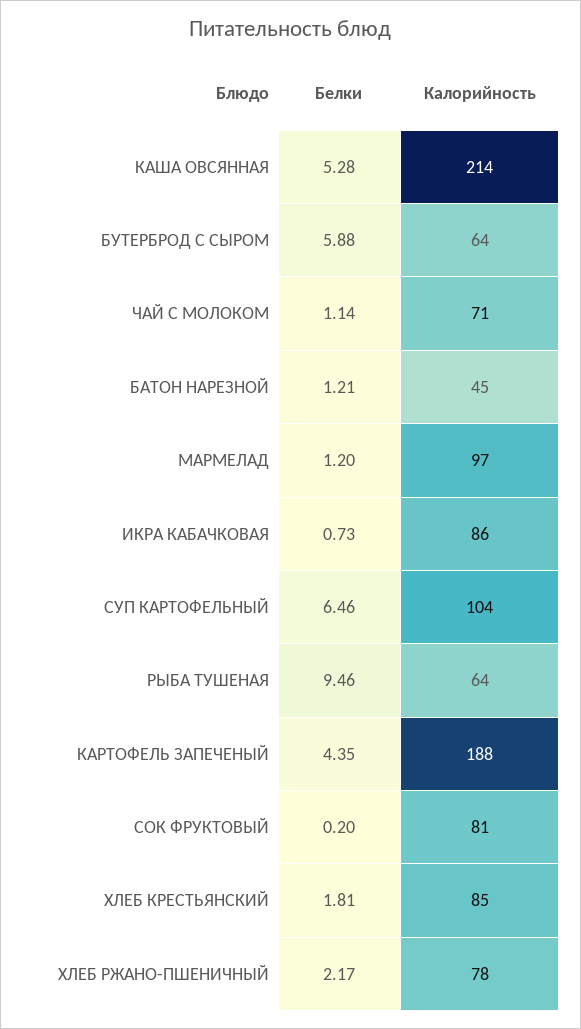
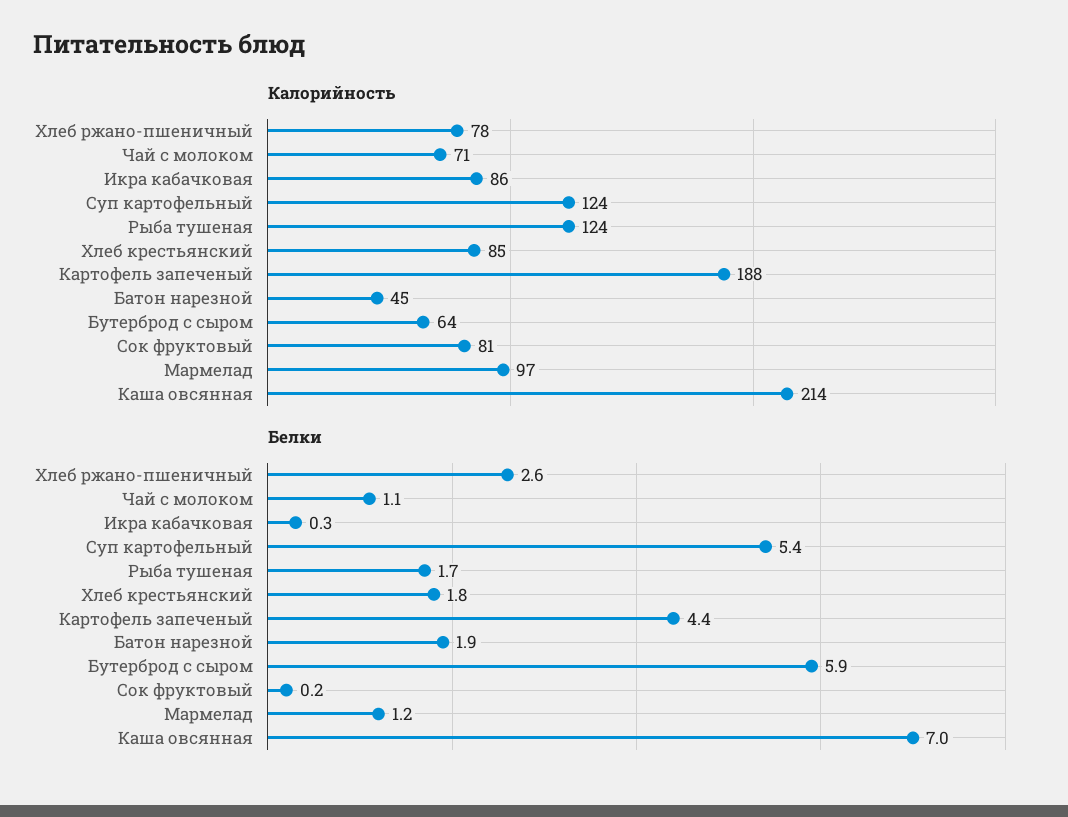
  {
    "Белки": {
-     "КАША ОВСЯННАЯ": 5.28,
+     "КАША ОВСЯННАЯ": 7,
      "БУТЕРБРОД С СЫРОМ": 5.88,
      "ЧАЙ С МОЛОКОМ": 1.14,
-     "БАТОН НАРЕЗНОЙ": 1.21,
+     "БАТОН НАРЕЗНОЙ": 1.9,
      "МАРМЕЛАД": 1.2,
-     "ИКРА КАБАЧКОВАЯ": 0.73,
+     "ИКРА КАБАЧКОВАЯ": 0.3,
-     "СУП КАРТОФЕЛЬНЫЙ": 6.46,
+     "СУП КАРТОФЕЛЬНЫЙ": 5.4,
-     "РЫБА ТУШЕНАЯ": 9.46,
+     "РЫБА ТУШЕНАЯ": 1.7,
      "КАРТОФЕЛЬ ЗАПЕЧЕНЫЙ": 4.35,
      "СОК ФРУКТОВЫЙ": 0.2,
      "ХЛЕБ КРЕСТЬЯНСКИЙ": 1.81,
-     "ХЛЕБ РЖАНО-ПШЕНИЧНЫЙ": 2.17
+     "ХЛЕБ РЖАНО-ПШЕНИЧНЫЙ": 2.6
    },
    "Калорийность": {
      "КАША ОВСЯННАЯ": 214,
      "БУТЕРБРОД С СЫРОМ": 64,
      "ЧАЙ С МОЛОКОМ": 71,
      "БАТОН НАРЕЗНОЙ": 45,
      "МАРМЕЛАД": 97,
      "ИКРА КАБАЧКОВАЯ": 86,
-     "СУП КАРТОФЕЛЬНЫЙ": 104,
+     "СУП КАРТОФЕЛЬНЫЙ": 124,
-     "РЫБА ТУШЕНАЯ": 64,
+     "РЫБА ТУШЕНАЯ": 124,
      "КАРТОФЕЛЬ ЗАПЕЧЕНЫЙ": 188,
      "СОК ФРУКТОВЫЙ": 81,
      "ХЛЕБ КРЕСТЬЯНСКИЙ": 85,
      "ХЛЕБ РЖАНО-ПШЕНИЧНЫЙ": 78
    }
  }

